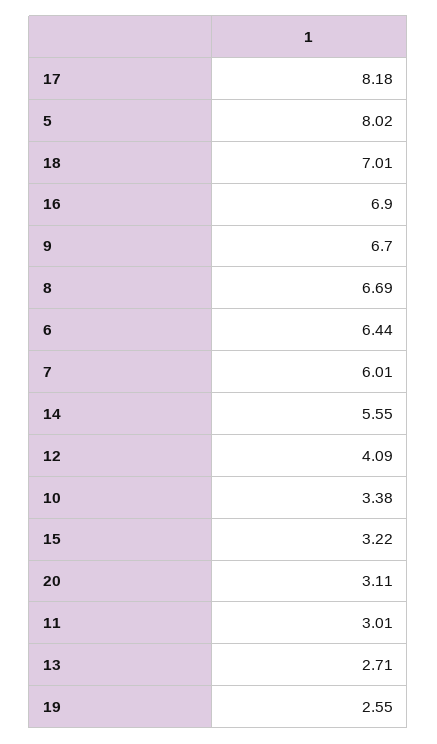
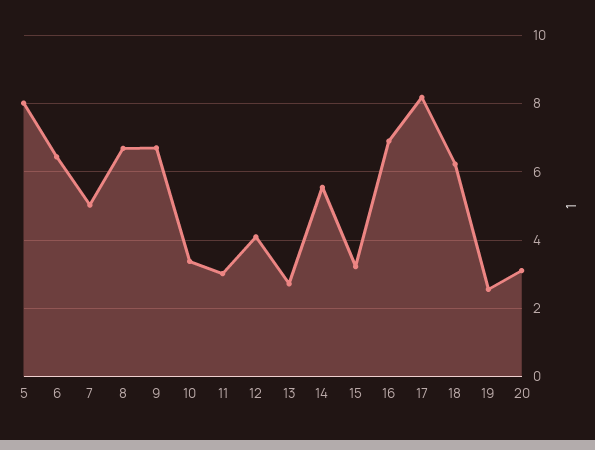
  {
    "17": 8.18,
    "5": 8.02,
-   "18": 7.01,
+   "18": 6.2,
    "16": 6.9,
    "9": 6.7,
    "8": 6.69,
    "6": 6.44,
-   "7": 6.01,
+   "7": 5,
    "14": 5.55,
    "12": 4.09,
    "10": 3.38,
    "15": 3.22,
    "20": 3.11,
    "11": 3.01,
    "13": 2.71,
    "19": 2.55
  }

